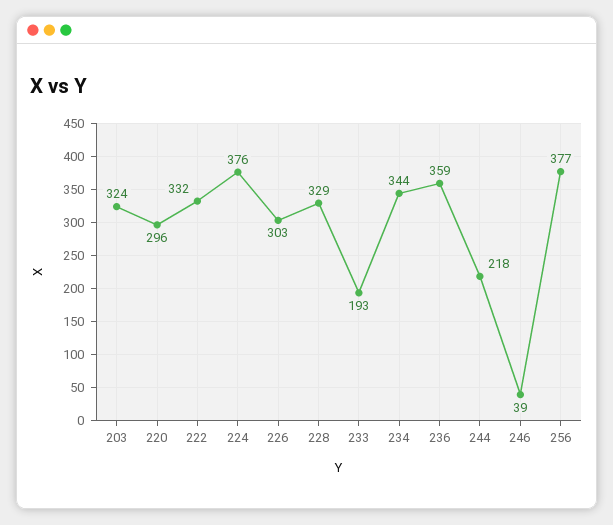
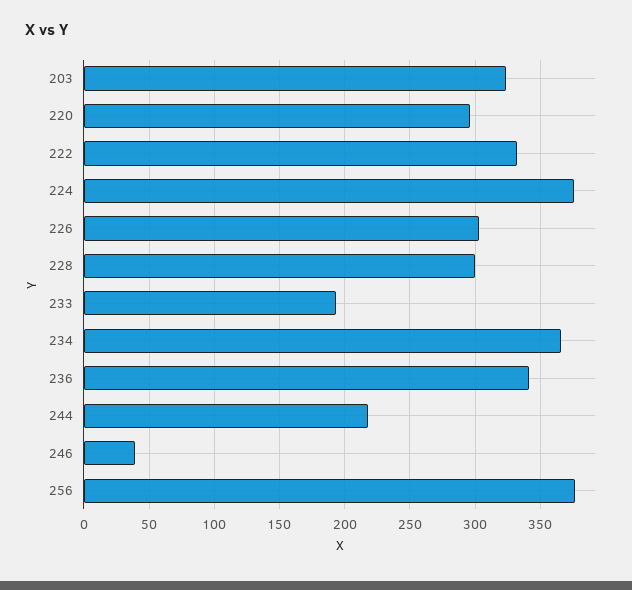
  {
    "203": 324,
    "220": 296,
    "222": 332,
    "224": 376,
    "226": 303,
-   "228": 329,
+   "228": 300,
    "233": 193,
-   "234": 344,
+   "234": 365,
-   "236": 359,
+   "236": 340,
    "244": 218,
    "246": 39,
    "256": 377
  }

